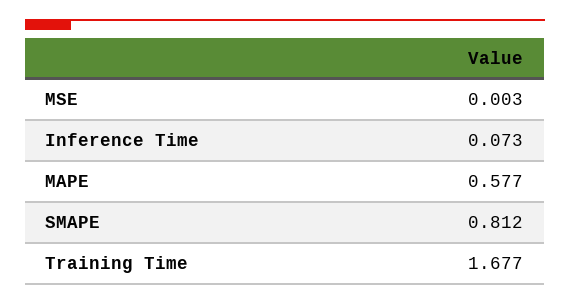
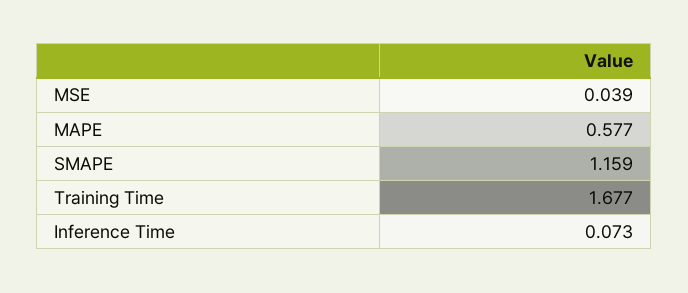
  {
-   "MSE": 0.003,
+   "MSE": 0.039,
    "Inference Time": 0.073,
    "MAPE": 0.577,
-   "SMAPE": 0.812,
+   "SMAPE": 1.159,
    "Training Time": 1.677
  }

